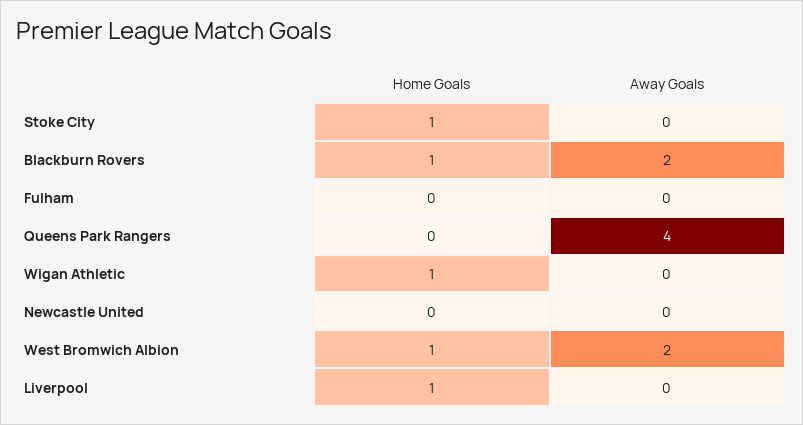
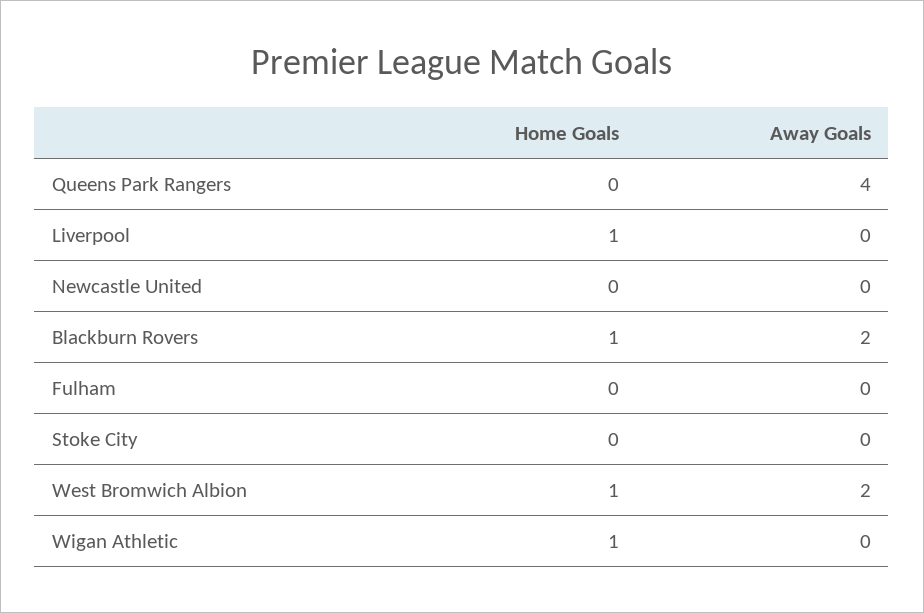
  {
    "Home Goals": {
-     "Stoke City": 1,
+     "Stoke City": 0,
      "Blackburn Rovers": 1,
      "Fulham": 0,
      "Queens Park Rangers": 0,
      "Wigan Athletic": 1,
      "Newcastle United": 0,
      "West Bromwich Albion": 1,
      "Liverpool": 1
    },
    "Away Goals": {
      "Stoke City": 0,
      "Blackburn Rovers": 2,
      "Fulham": 0,
      "Queens Park Rangers": 4,
      "Wigan Athletic": 0,
      "Newcastle United": 0,
      "West Bromwich Albion": 2,
      "Liverpool": 0
    }
  }

